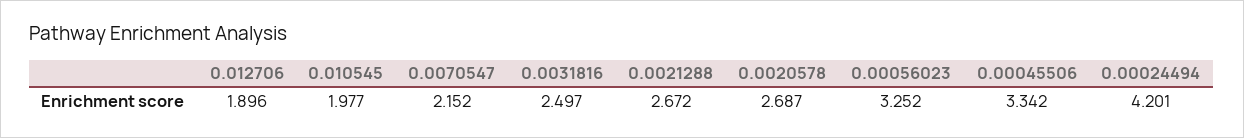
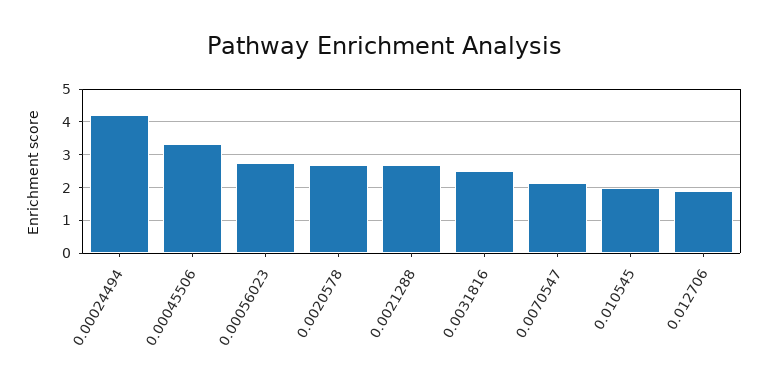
  {
    "0.012706": 1.896,
    "0.010545": 1.977,
    "0.0070547": 2.152,
    "0.0031816": 2.497,
    "0.0021288": 2.672,
    "0.0020578": 2.687,
-   "0.00056023": 3.252,
+   "0.00056023": 2.8,
    "0.00045506": 3.342,
    "0.00024494": 4.201
  }

